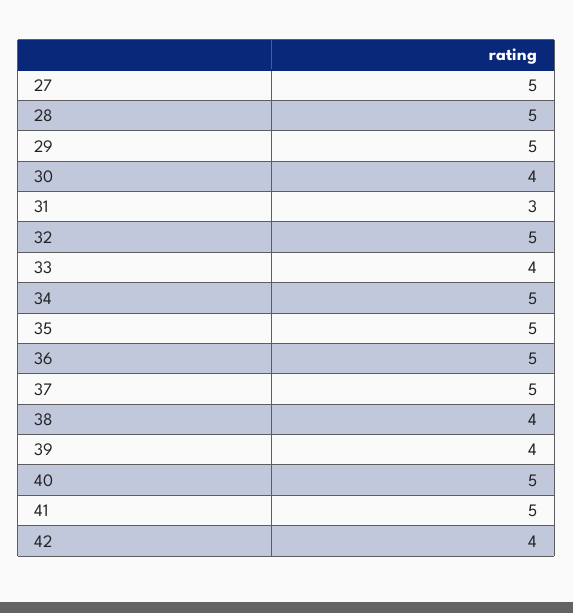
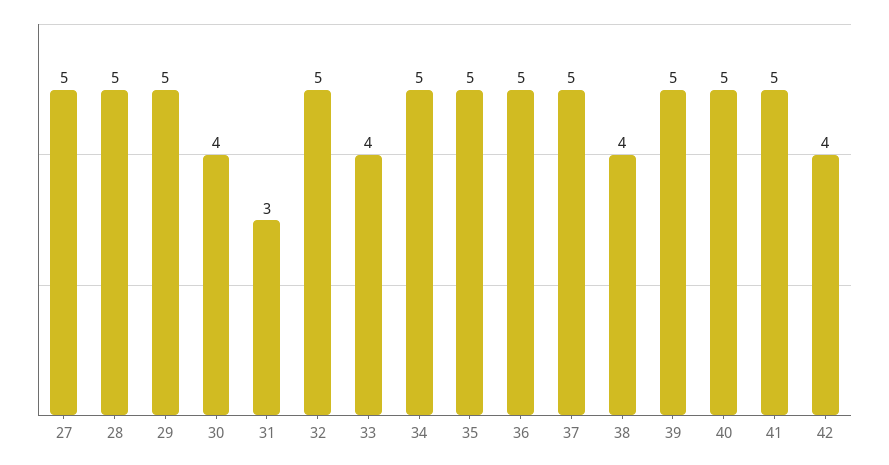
  {
    "27": 5,
    "28": 5,
    "29": 5,
    "30": 4,
    "31": 3,
    "32": 5,
    "33": 4,
    "34": 5,
    "35": 5,
    "36": 5,
    "37": 5,
    "38": 4,
-   "39": 4,
+   "39": 5,
    "40": 5,
    "41": 5,
    "42": 4
  }

